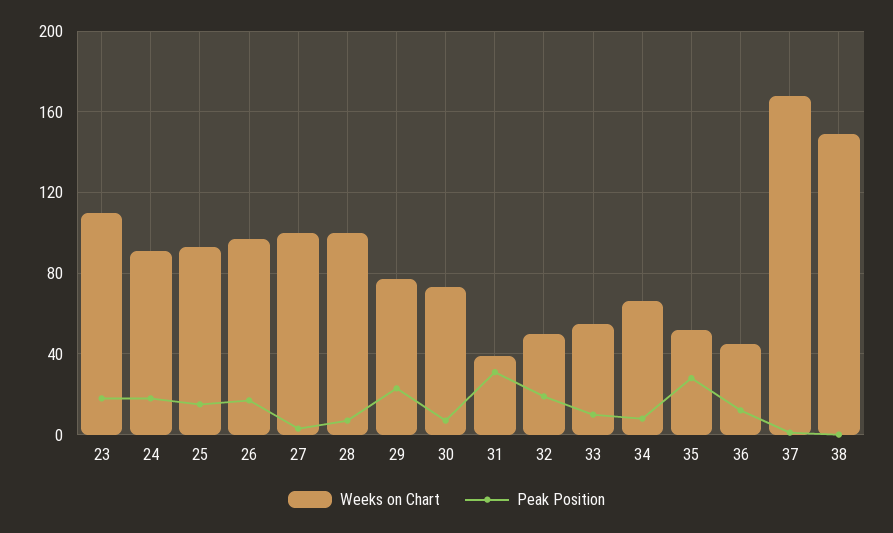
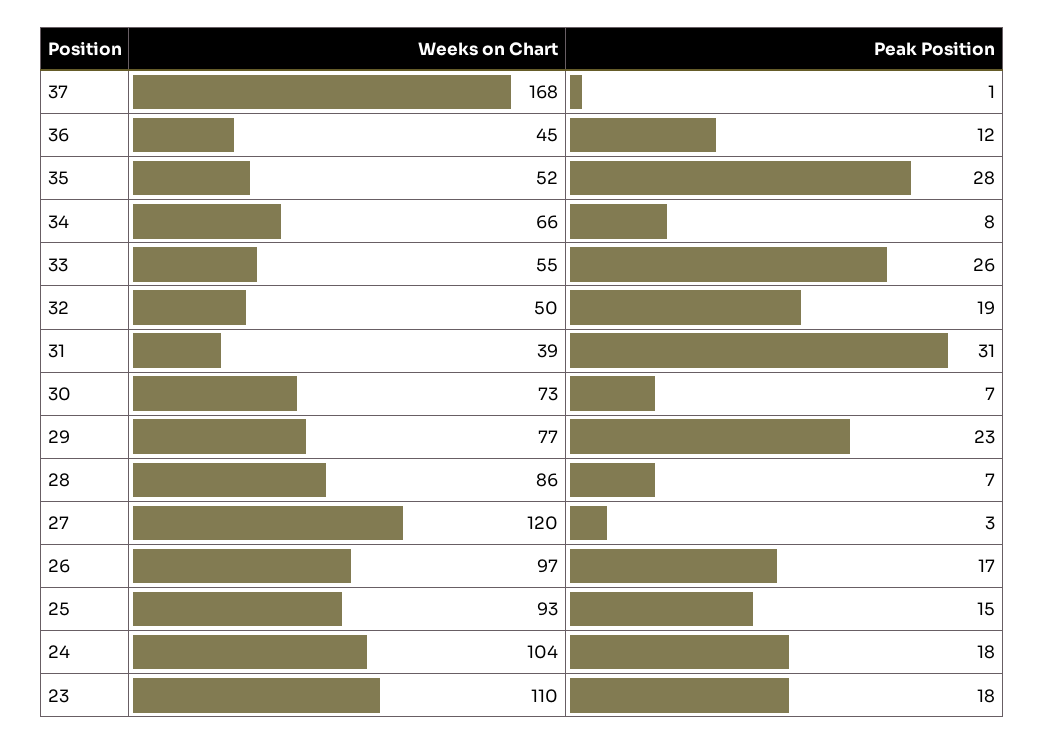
  {
    "Weeks on Chart": {
      "23": 110,
-     "24": 90,
+     "24": 104,
      "25": 93,
      "26": 97,
-     "27": 100,
+     "27": 120,
-     "28": 100,
+     "28": 86,
      "29": 77,
      "30": 73,
      "31": 39,
      "32": 50,
      "33": 55,
      "34": 66,
      "35": 52,
      "36": 45,
-     "37": 168,
+     "37": 168
-     "38": 150
    },
    "Peak Position": {
      "23": 18,
      "24": 18,
      "25": 15,
      "26": 17,
      "27": 3,
      "28": 7,
      "29": 23,
      "30": 7,
      "31": 31,
      "32": 19,
-     "33": 10,
+     "33": 26,
      "34": 8,
      "35": 28,
      "36": 12,
-     "37": 1,
+     "37": 1
-     "38": 0
    }
  }

